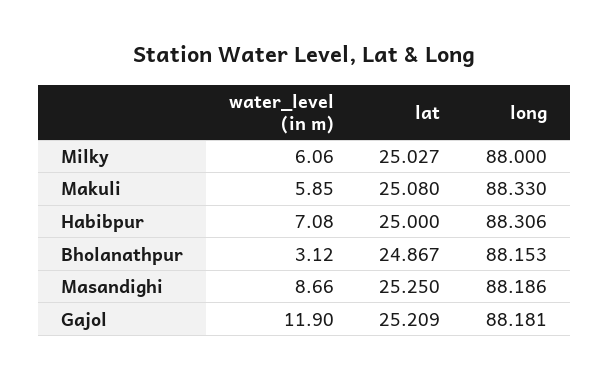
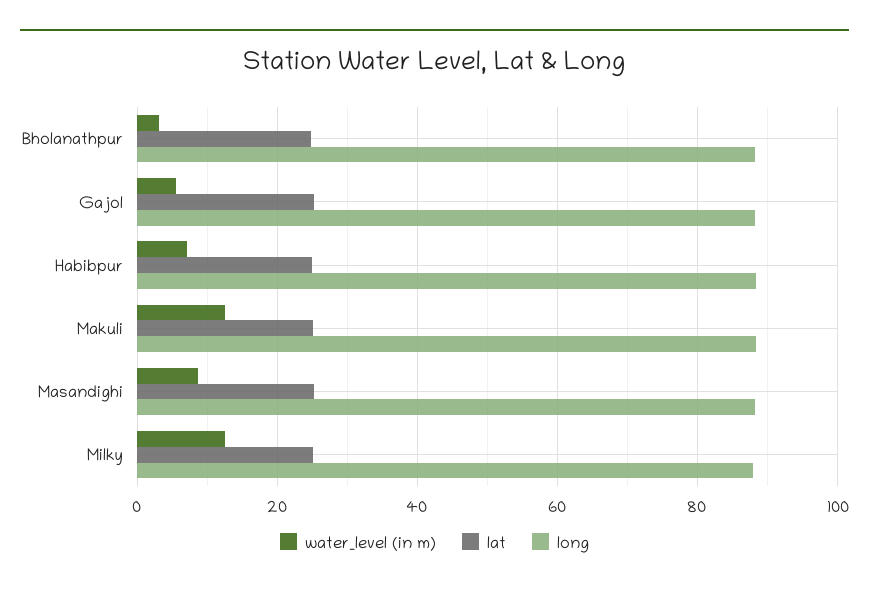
  {
    "water_level (in m)": {
-     "Milky": 6.06,
+     "Milky": 12,
-     "Makuli": 5.85,
+     "Makuli": 12,
      "Habibpur": 7.08,
      "Bholanathpur": 3.12,
      "Masandighi": 8.66,
-     "Gajol": 11.9
+     "Gajol": 6
    },
    "lat": {
      "Milky": 25.027,
      "Makuli": 25.08,
      "Habibpur": 25,
      "Bholanathpur": 24.867,
      "Masandighi": 25.25,
      "Gajol": 25.209
    },
    "long": {
      "Milky": 88,
      "Makuli": 88.33,
      "Habibpur": 88.306,
      "Bholanathpur": 88.153,
      "Masandighi": 88.186,
      "Gajol": 88.181
    }
  }

